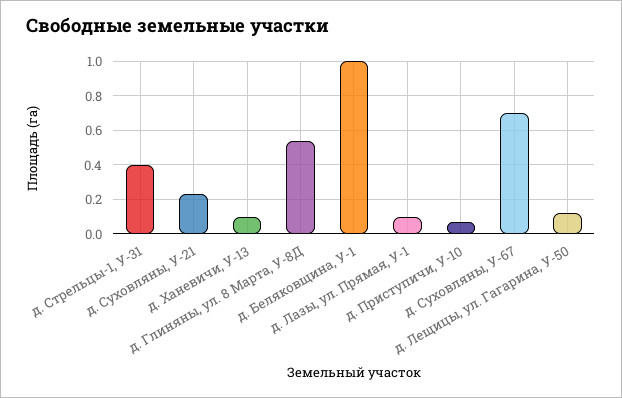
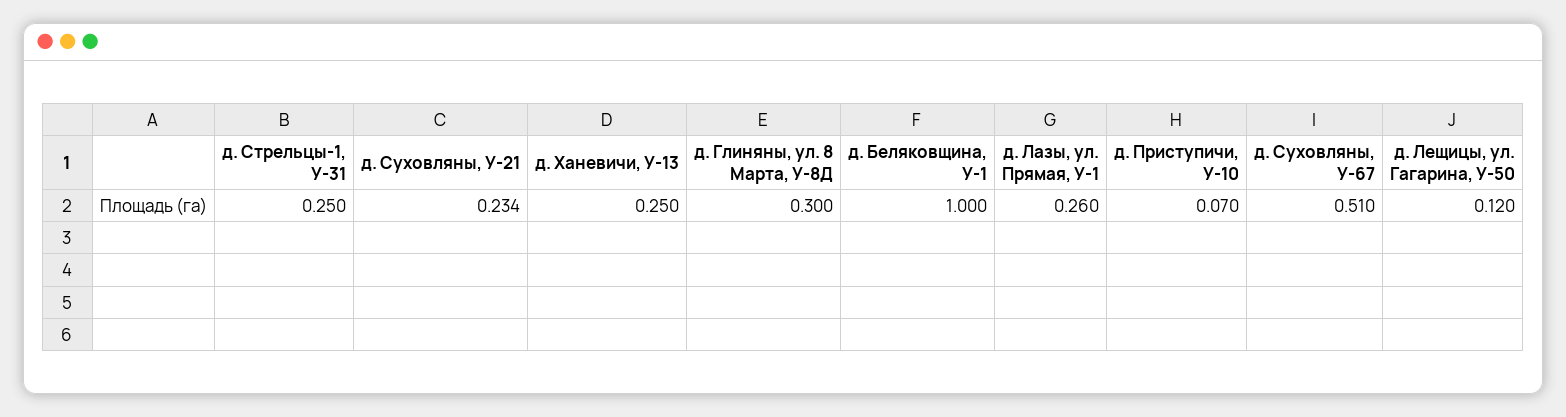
  {
-   "д. Стрельцы-1, У-31": 0.4,
+   "д. Стрельцы-1, У-31": 0.25,
    "д. Суховляны, У-21": 0.234,
-   "д. Ханевичи, У-13": 0.1,
+   "д. Ханевичи, У-13": 0.25,
-   "д. Глиняны, ул. 8 Марта, У-8Д": 0.55,
+   "д. Глиняны, ул. 8 Марта, У-8Д": 0.3,
    "д. Беляковщина, У-1": 1,
-   "д. Лазы, ул. Прямая, У-1": 0.1,
+   "д. Лазы, ул. Прямая, У-1": 0.26,
    "д. Приступичи, У-10": 0.07,
-   "д. Суховляны, У-67": 0.7,
+   "д. Суховляны, У-67": 0.51,
    "д. Лещицы, ул. Гагарина, У-50": 0.12
  }

